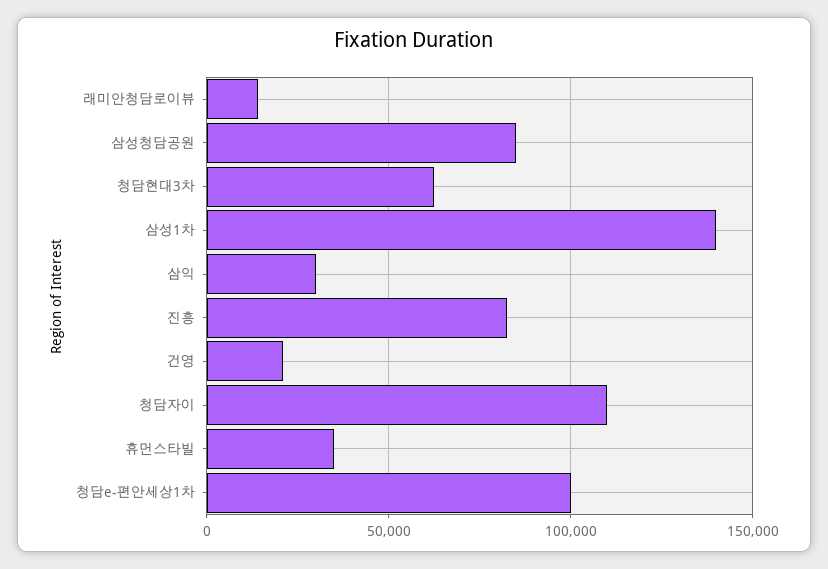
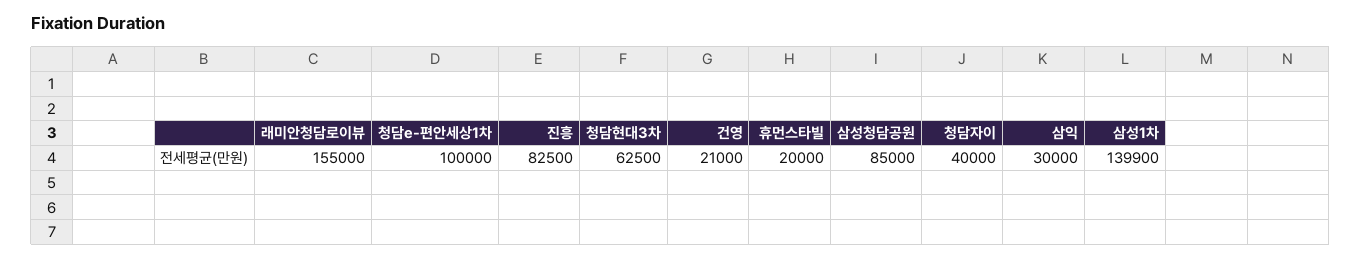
  {
-   "래미안청담로이뷰": 15000,
+   "래미안청담로이뷰": 155000,
    "삼성청담공원": 85000,
    "청담현대3차": 62500,
    "삼성1차": 139900,
    "삼익": 30000,
    "진흥": 82500,
    "건영": 21000,
-   "청담자이": 110000,
+   "청담자이": 40000,
-   "휴먼스타빌": 35000,
+   "휴먼스타빌": 20000,
    "청담e-편안세상1차": 100000
  }

